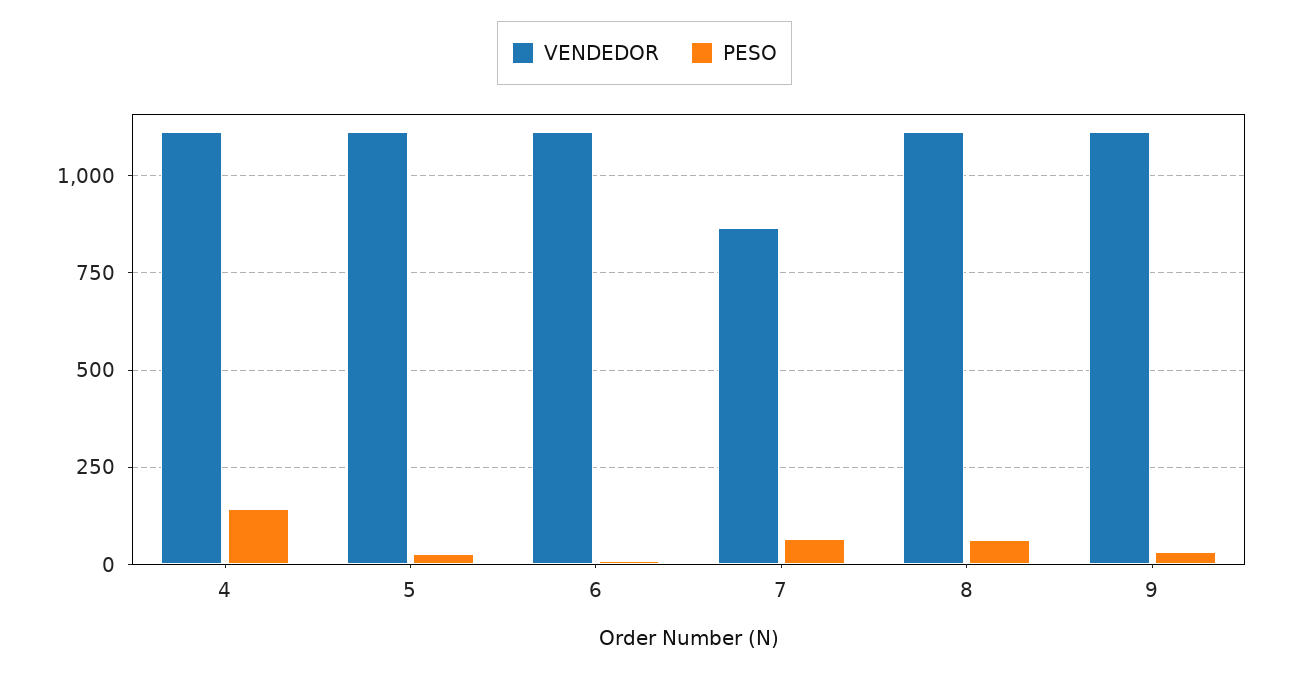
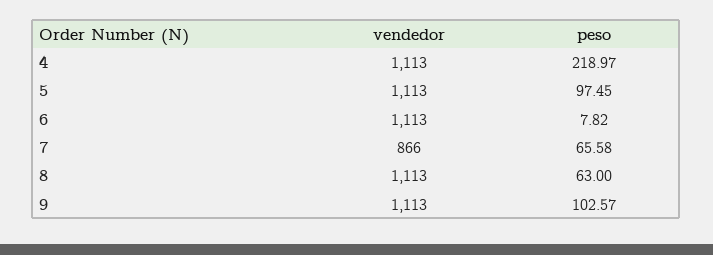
  {
    "VENDEDOR": {
      "4": 1113,
      "5": 1113,
      "6": 1113,
      "7": 866,
      "8": 1113,
      "9": 1113
    },
    "PESO": {
-     "4": 150,
+     "4": 218.97,
-     "5": 25,
+     "5": 97.45,
      "6": 7.82,
      "7": 65.58,
      "8": 63,
-     "9": 25
+     "9": 102.57
    }
  }

